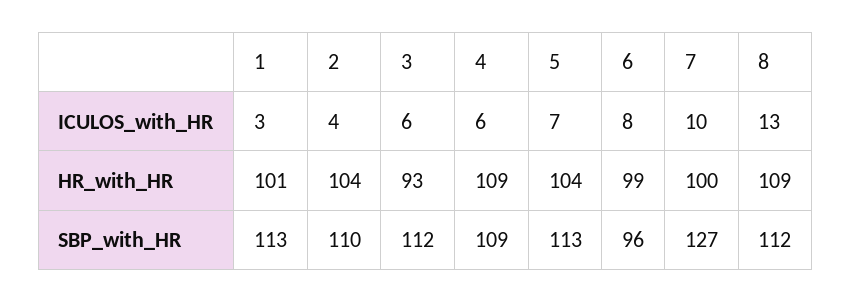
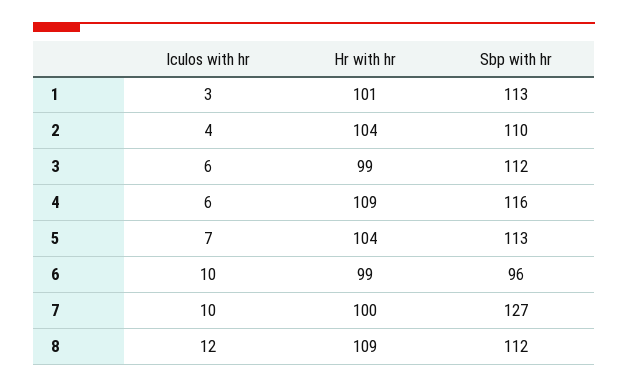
  {
    "1": {
      "ICULOS_with_HR": 3,
      "HR_with_HR": 101,
      "SBP_with_HR": 113
    },
    "2": {
      "ICULOS_with_HR": 4,
      "HR_with_HR": 104,
      "SBP_with_HR": 110
    },
    "3": {
      "ICULOS_with_HR": 6,
-     "HR_with_HR": 93,
+     "HR_with_HR": 99,
      "SBP_with_HR": 112
    },
    "4": {
      "ICULOS_with_HR": 6,
      "HR_with_HR": 109,
-     "SBP_with_HR": 109
+     "SBP_with_HR": 116
    },
    "5": {
      "ICULOS_with_HR": 7,
      "HR_with_HR": 104,
      "SBP_with_HR": 113
    },
    "6": {
-     "ICULOS_with_HR": 8,
+     "ICULOS_with_HR": 10,
      "HR_with_HR": 99,
      "SBP_with_HR": 96
    },
    "7": {
      "ICULOS_with_HR": 10,
      "HR_with_HR": 100,
      "SBP_with_HR": 127
    },
    "8": {
-     "ICULOS_with_HR": 13,
+     "ICULOS_with_HR": 12,
      "HR_with_HR": 109,
      "SBP_with_HR": 112
    }
  }

